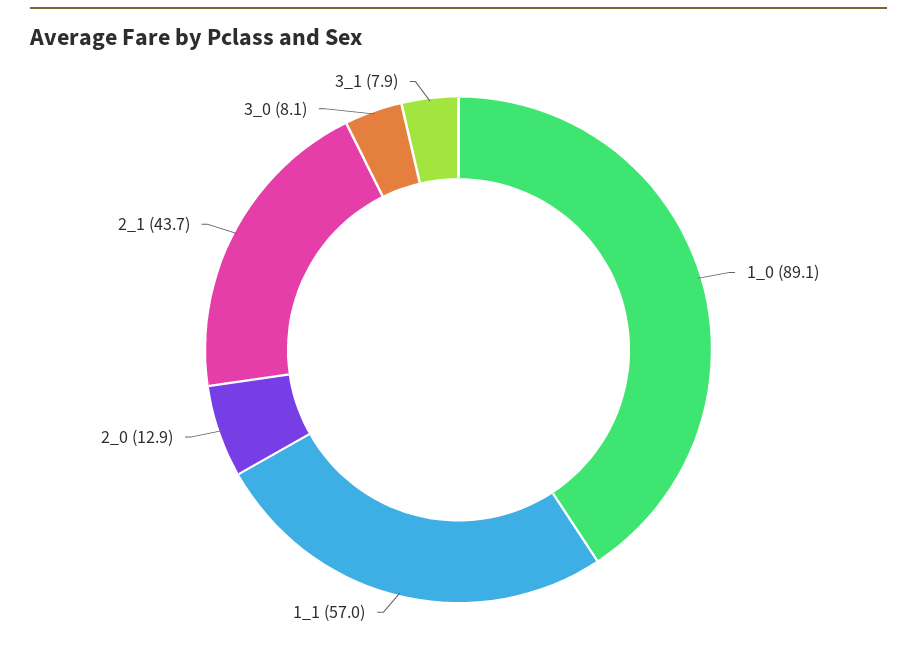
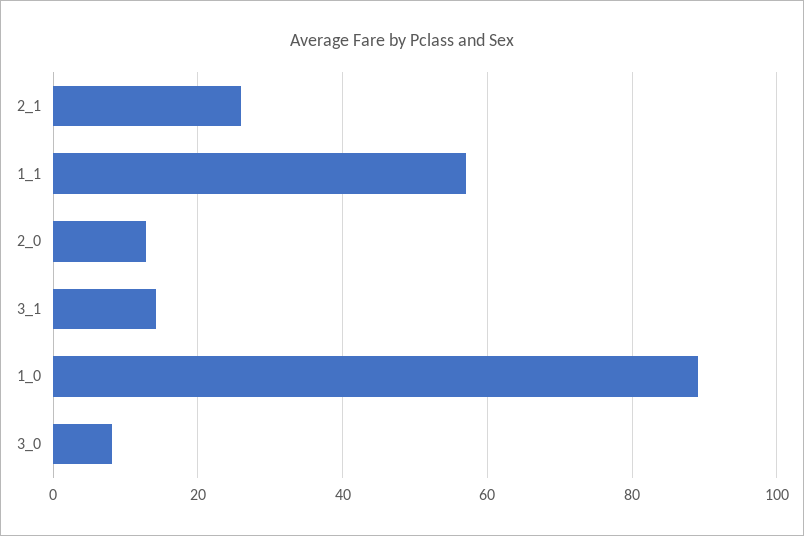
  {
    "1_0": 89.1,
    "1_1": 57,
    "2_0": 12.9,
-   "2_1": 43.7,
+   "2_1": 26,
    "3_0": 8.1,
-   "3_1": 7.9
+   "3_1": 14
  }

